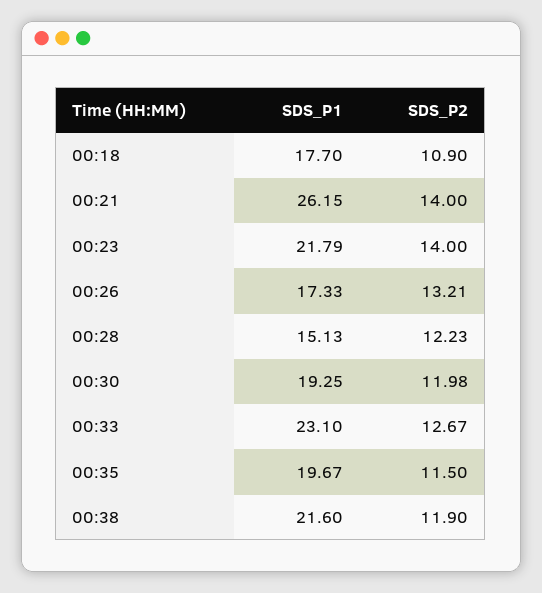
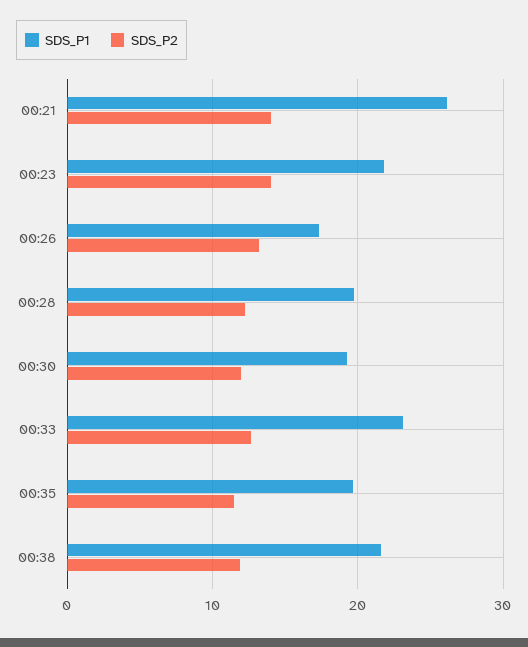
  {
    "SDS_P1": {
-     "00:18": 17.7,
      "00:21": 26.15,
      "00:23": 21.79,
      "00:26": 17.33,
-     "00:28": 15.13,
+     "00:28": 20,
      "00:30": 19.25,
      "00:33": 23.1,
      "00:35": 19.67,
      "00:38": 21.6
    },
    "SDS_P2": {
-     "00:18": 10.9,
      "00:21": 14,
      "00:23": 14,
      "00:26": 13.21,
      "00:28": 12.23,
      "00:30": 11.98,
      "00:33": 12.67,
      "00:35": 11.5,
      "00:38": 11.9
    }
  }

